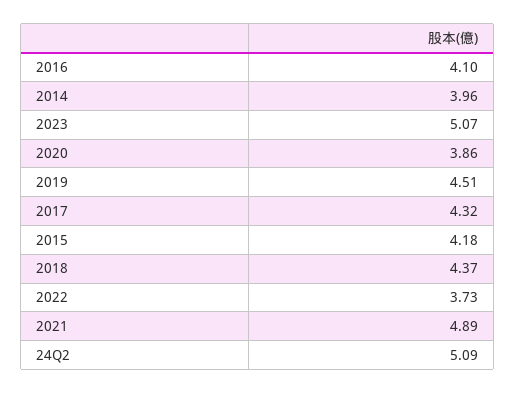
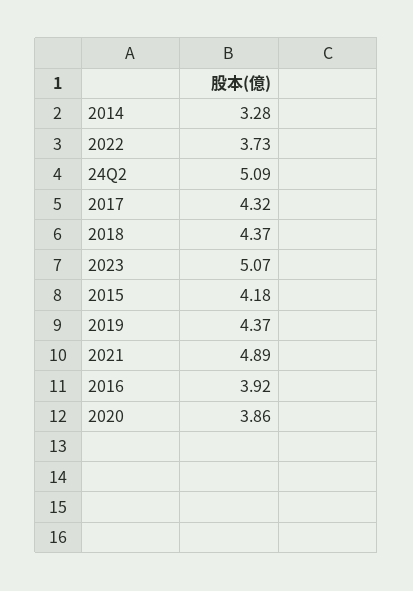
  {
-   "2016": 4.1,
+   "2016": 3.92,
-   "2014": 3.96,
+   "2014": 3.28,
    "2023": 5.07,
    "2020": 3.86,
-   "2019": 4.51,
+   "2019": 4.37,
    "2017": 4.32,
    "2015": 4.18,
    "2018": 4.37,
    "2022": 3.73,
    "2021": 4.89,
    "24Q2": 5.09
  }

